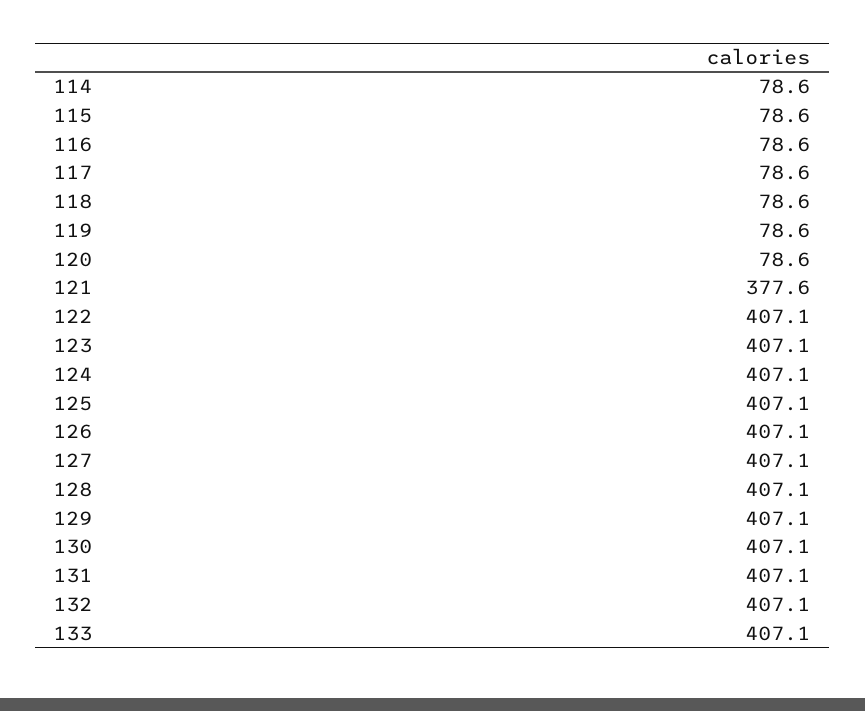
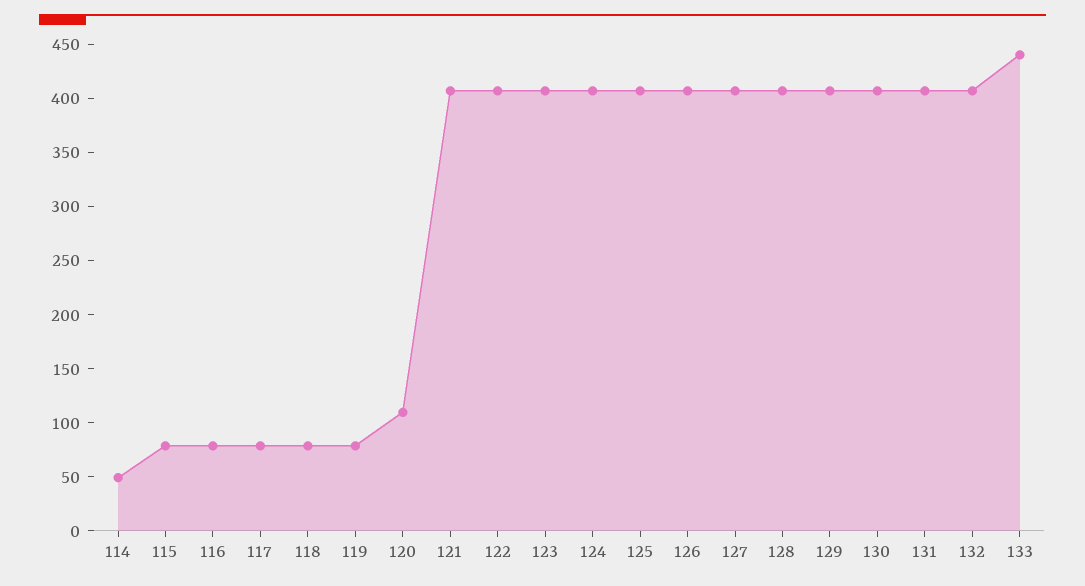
  {
-   "114": 78.6,
+   "114": 50,
    "115": 78.6,
    "116": 78.6,
    "117": 78.6,
    "118": 78.6,
    "119": 78.6,
-   "120": 78.6,
+   "120": 110,
-   "121": 377.6,
+   "121": 410,
    "122": 407.1,
    "123": 407.1,
    "124": 407.1,
    "125": 407.1,
    "126": 407.1,
    "127": 407.1,
    "128": 407.1,
    "129": 407.1,
    "130": 407.1,
    "131": 407.1,
    "132": 407.1,
-   "133": 407.1
+   "133": 440
  }

